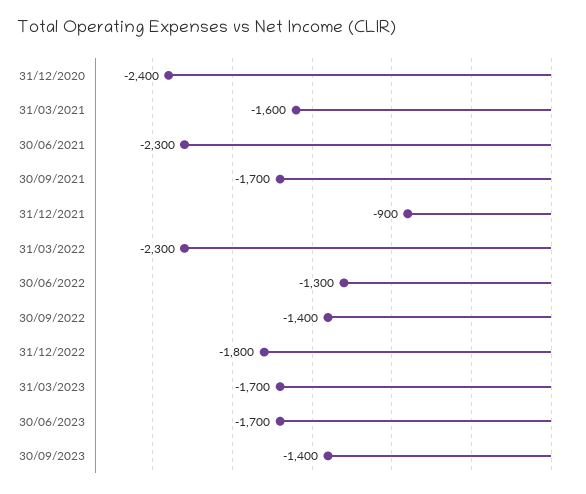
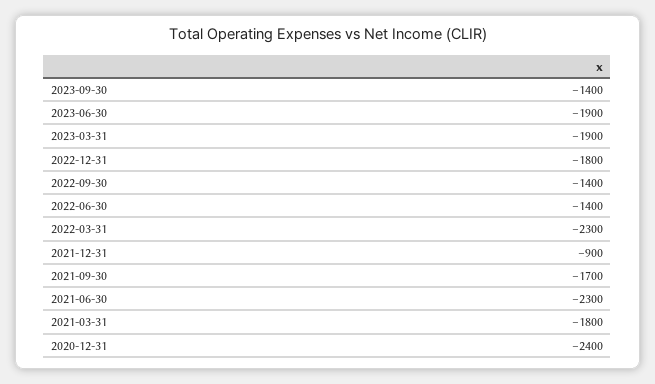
  {
    "31/12/2020": -2400,
-   "31/03/2021": -1600,
+   "31/03/2021": -1800,
    "30/06/2021": -2300,
    "30/09/2021": -1700,
    "31/12/2021": -900,
    "31/03/2022": -2300,
-   "30/06/2022": -1300,
+   "30/06/2022": -1400,
    "30/09/2022": -1400,
    "31/12/2022": -1800,
-   "31/03/2023": -1700,
+   "31/03/2023": -1900,
-   "30/06/2023": -1700,
+   "30/06/2023": -1900,
    "30/09/2023": -1400
  }

